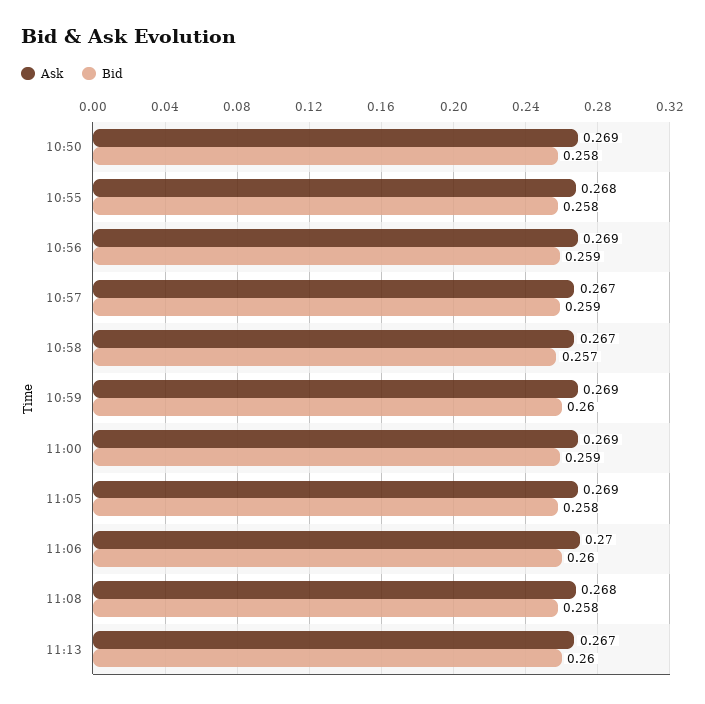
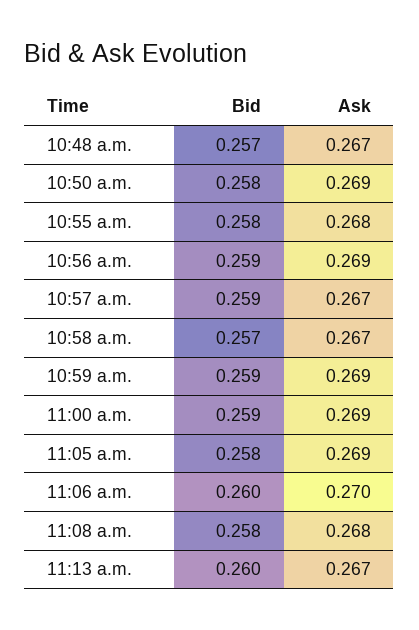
  {
    "Ask": {
      "10:50": 0.269,
      "10:55": 0.268,
      "10:56": 0.269,
      "10:57": 0.267,
      "10:58": 0.267,
      "10:59": 0.269,
      "11:00": 0.269,
      "11:05": 0.269,
      "11:06": 0.27,
      "11:08": 0.268,
-     "11:13": 0.267
+     "11:13": 0.267,
+     "10:48 a.m.": 0.267
    },
    "Bid": {
      "10:50": 0.258,
      "10:55": 0.258,
      "10:56": 0.259,
      "10:57": 0.259,
      "10:58": 0.257,
-     "10:59": 0.26,
+     "10:59": 0.259,
      "11:00": 0.259,
      "11:05": 0.258,
      "11:06": 0.26,
      "11:08": 0.258,
-     "11:13": 0.26
+     "11:13": 0.26,
+     "10:48 a.m.": 0.257
    }
  }

